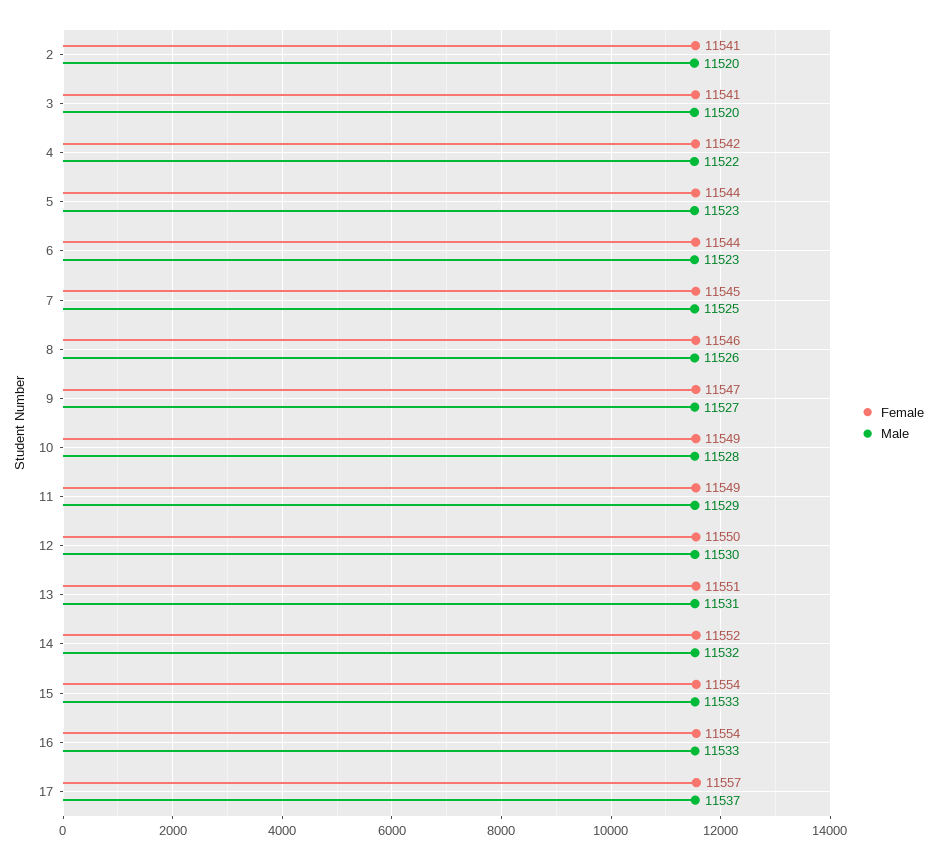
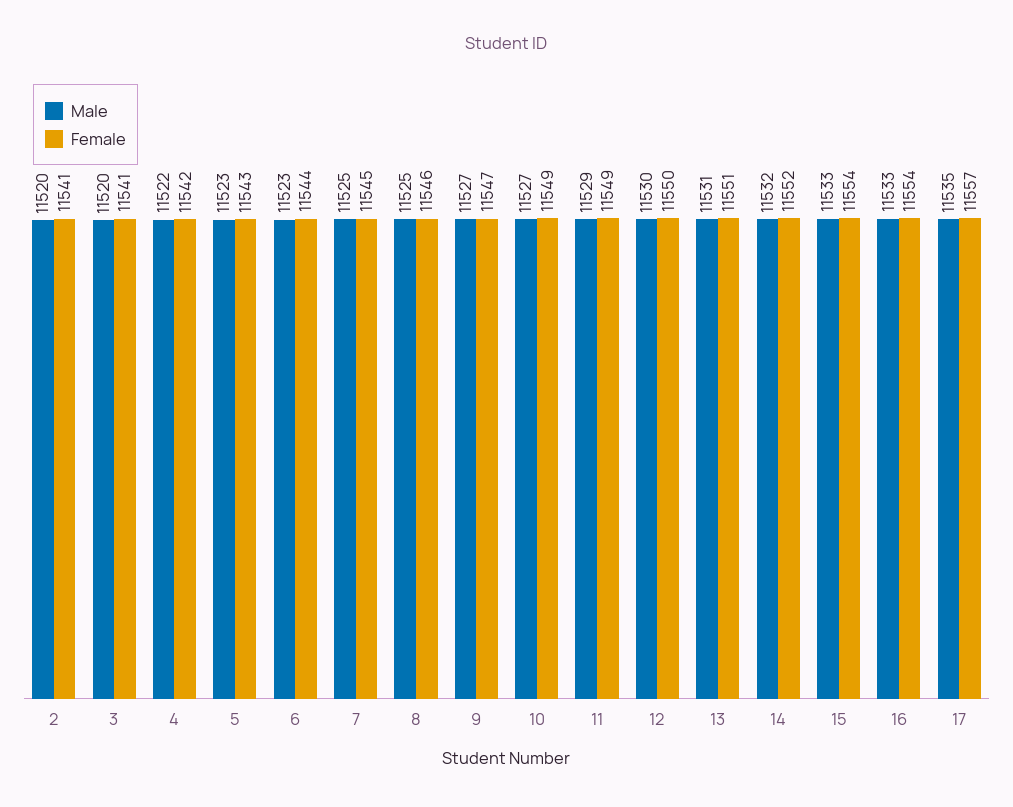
  {
    "Female": {
      "2": 11541,
      "3": 11541,
      "4": 11542,
-     "5": 11544,
+     "5": 11543,
      "6": 11544,
      "7": 11545,
      "8": 11546,
      "9": 11547,
      "10": 11549,
      "11": 11549,
      "12": 11550,
      "13": 11551,
      "14": 11552,
      "15": 11554,
      "16": 11554,
      "17": 11557
    },
    "Male": {
      "2": 11520,
      "3": 11520,
      "4": 11522,
      "5": 11523,
      "6": 11523,
      "7": 11525,
-     "8": 11526,
+     "8": 11525,
      "9": 11527,
-     "10": 11528,
+     "10": 11527,
      "11": 11529,
      "12": 11530,
      "13": 11531,
      "14": 11532,
      "15": 11533,
      "16": 11533,
-     "17": 11537
+     "17": 11535
    }
  }

